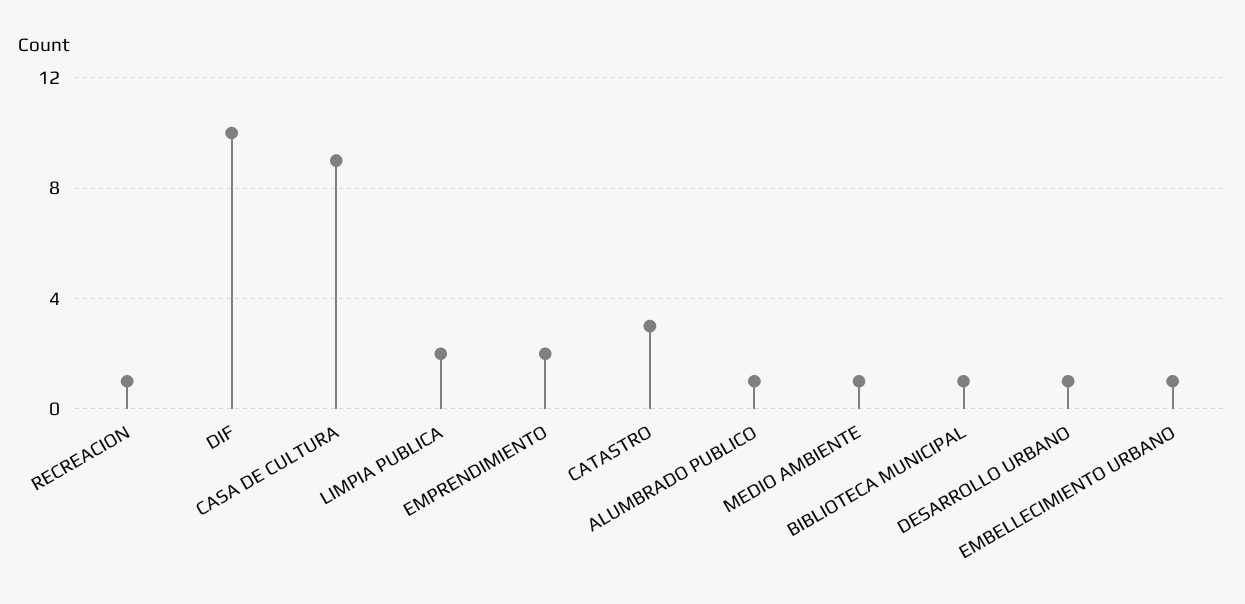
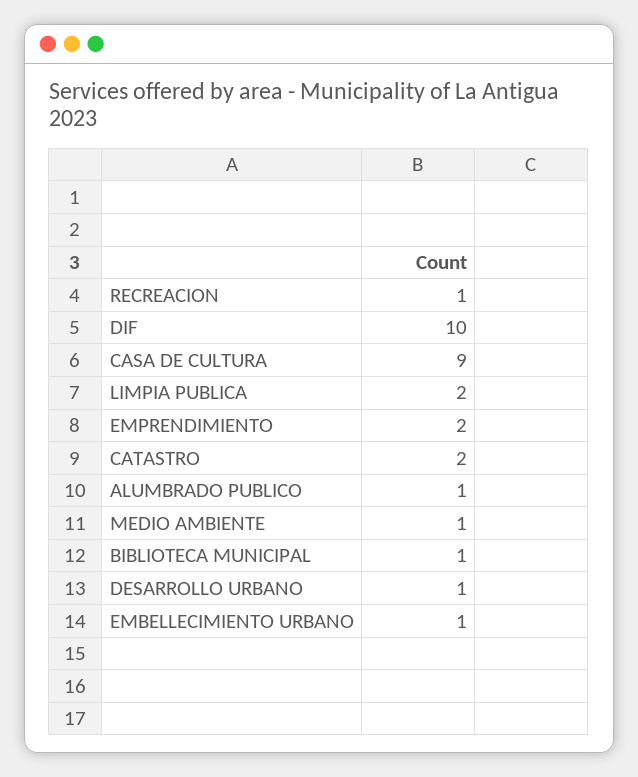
  {
    "RECREACION": 1,
    "DIF": 10,
    "CASA DE CULTURA": 9,
    "LIMPIA PUBLICA": 2,
    "EMPRENDIMIENTO": 2,
-   "CATASTRO": 3,
+   "CATASTRO": 2,
    "ALUMBRADO PUBLICO": 1,
    "MEDIO AMBIENTE": 1,
    "BIBLIOTECA MUNICIPAL": 1,
    "DESARROLLO URBANO": 1,
    "EMBELLECIMIENTO URBANO": 1
  }

